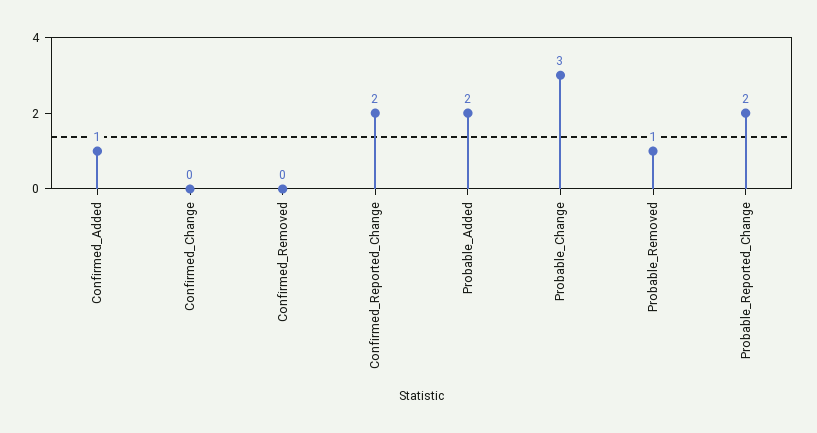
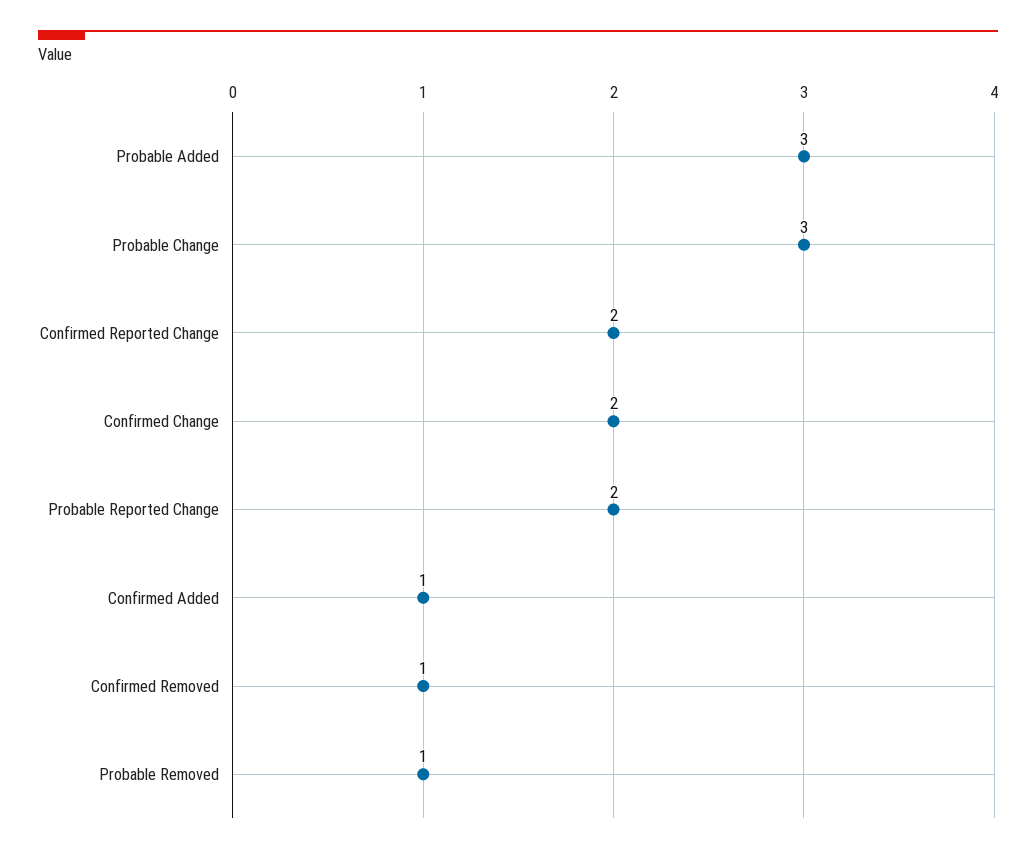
  {
    "Confirmed_Added": 1,
-   "Confirmed_Change": 0,
+   "Confirmed_Change": 2,
-   "Confirmed_Removed": 0,
+   "Confirmed_Removed": 1,
    "Confirmed_Reported_Change": 2,
-   "Probable_Added": 2,
+   "Probable_Added": 3,
    "Probable_Change": 3,
    "Probable_Removed": 1,
    "Probable_Reported_Change": 2
  }

